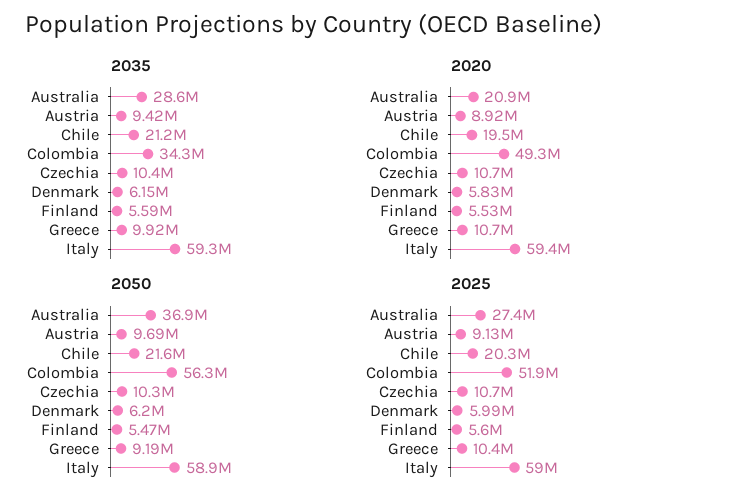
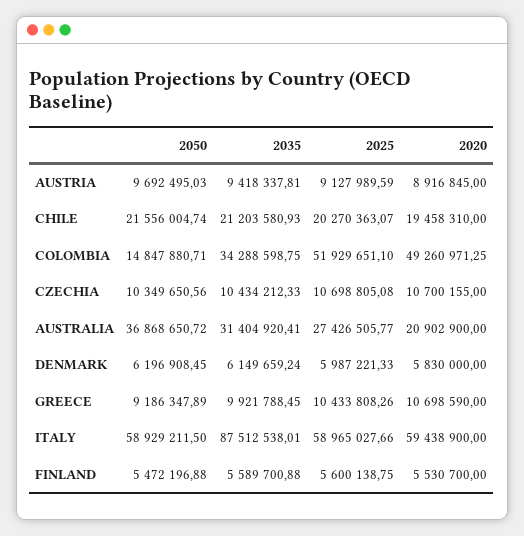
  {
    "2035": {
-     "Australia": 28600000,
+     "Australia": 31404920.41,
      "Austria": 9418337.81,
      "Chile": 21203580.93,
      "Colombia": 34288598.75,
      "Czechia": 10434212.33,
      "Denmark": 6149659.24,
      "Finland": 5589700.88,
      "Greece": 9921788.45,
-     "Italy": 59300000
+     "Italy": 87512538.01
    },
    "2020": {
      "Australia": 20902900,
      "Austria": 8916845,
      "Chile": 19458310,
      "Colombia": 49260971.25,
      "Czechia": 10700155,
      "Denmark": 5830000,
      "Finland": 5530700,
      "Greece": 10698590,
      "Italy": 59438900
    },
    "2050": {
      "Australia": 36868650.72,
      "Austria": 9692495.03,
      "Chile": 21556004.74,
-     "Colombia": 56300000,
+     "Colombia": 14847880.71,
      "Czechia": 10349650.56,
      "Denmark": 6196908.45,
      "Finland": 5472196.88,
      "Greece": 9186347.89,
      "Italy": 58929211.5
    },
    "2025": {
      "Australia": 27426505.77,
      "Austria": 9127989.59,
      "Chile": 20270363.07,
      "Colombia": 51929651.1,
      "Czechia": 10698805.08,
      "Denmark": 5987221.33,
      "Finland": 5600138.75,
      "Greece": 10433808.26,
      "Italy": 58965027.66
    }
  }

